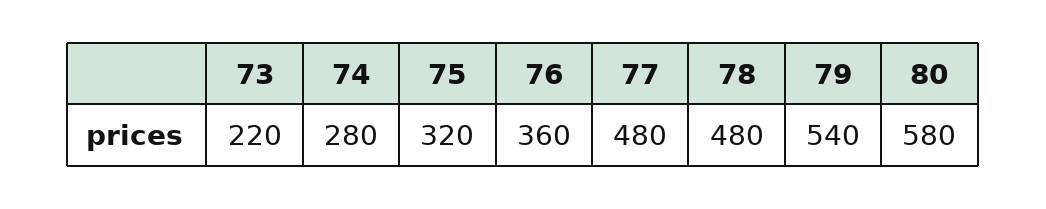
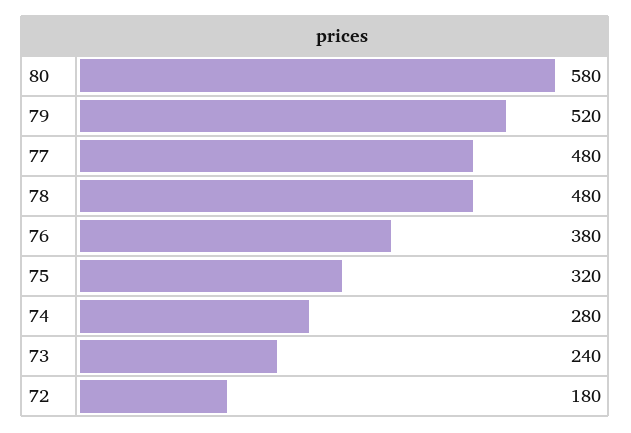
  {
-   "73": 220,
+   "73": 240,
    "74": 280,
    "75": 320,
-   "76": 360,
+   "76": 380,
    "77": 480,
    "78": 480,
-   "79": 540,
+   "79": 520,
-   "80": 580
+   "80": 580,
+   "72": 180
  }

